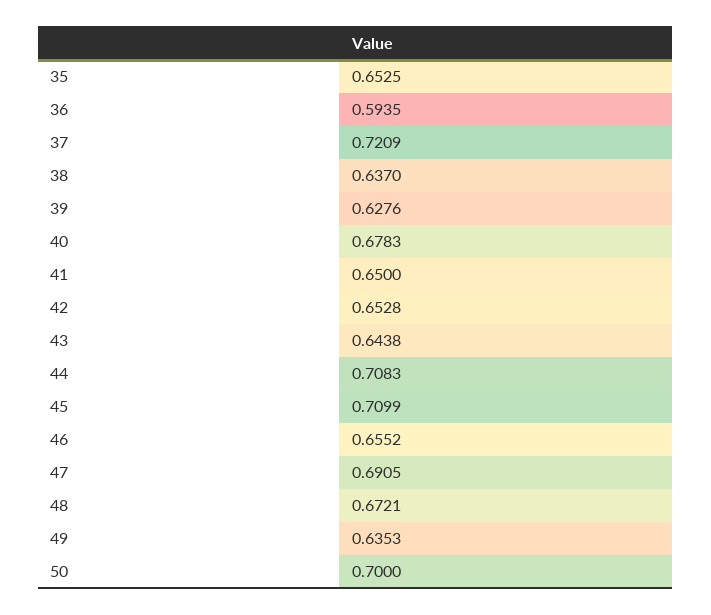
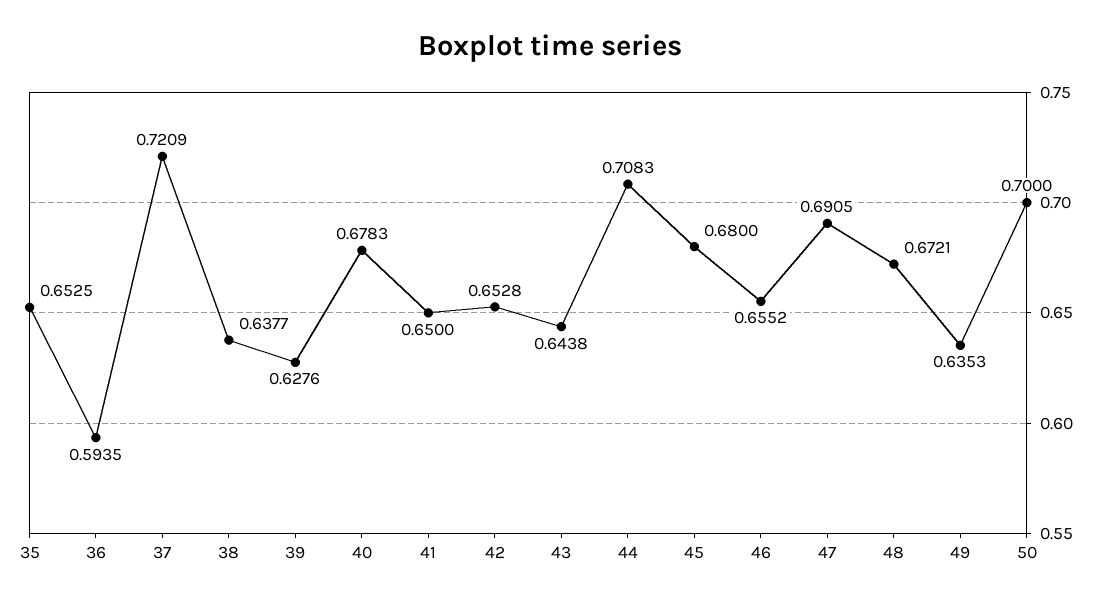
  {
    "35": 0.6525,
    "36": 0.5935,
    "37": 0.7209,
-   "38": 0.637,
+   "38": 0.6377,
    "39": 0.6276,
    "40": 0.6783,
    "41": 0.65,
    "42": 0.6528,
    "43": 0.6438,
    "44": 0.7083,
-   "45": 0.7099,
+   "45": 0.68,
    "46": 0.6552,
    "47": 0.6905,
    "48": 0.6721,
    "49": 0.6353,
    "50": 0.7
  }

